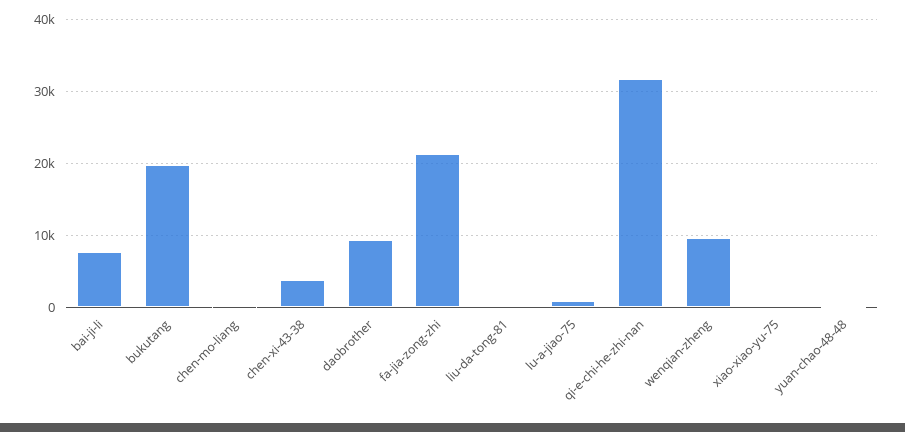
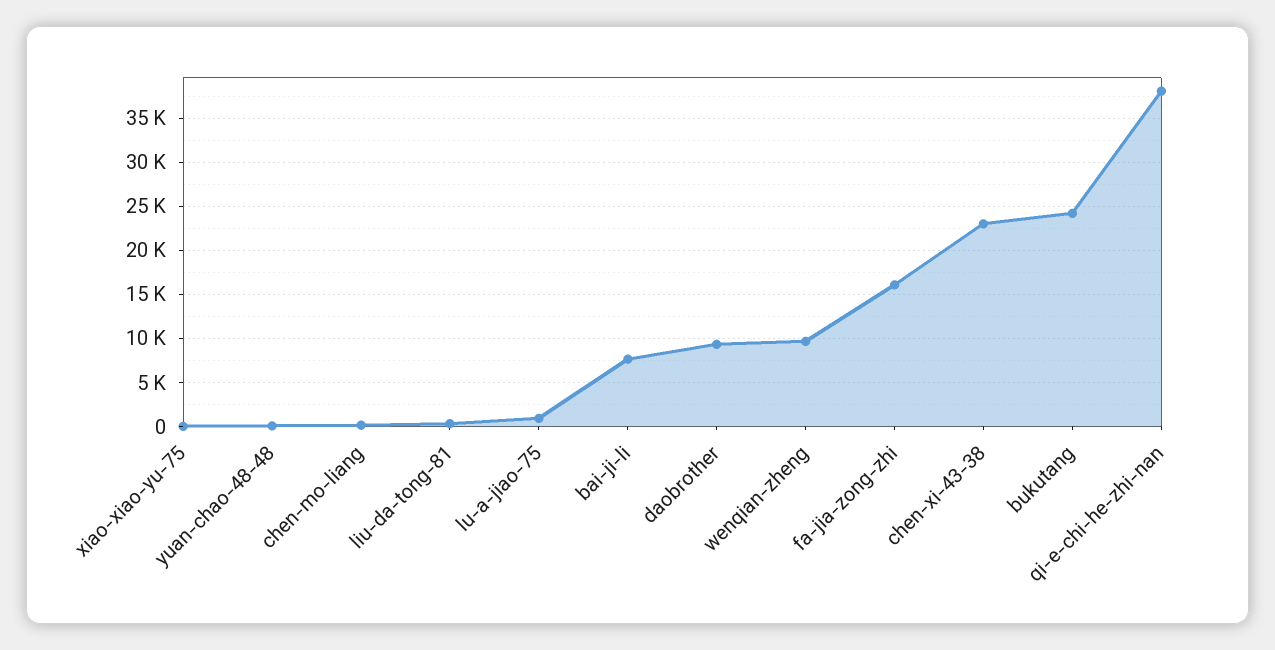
  {
    "bai-ji-li": 8000,
-   "bukutang": 20000,
+   "bukutang": 24000,
    "chen-mo-liang": 0,
-   "chen-xi-43-38": 4000,
+   "chen-xi-43-38": 23000,
    "daobrother": 9000,
-   "fa-jia-zong-zhi": 21000,
+   "fa-jia-zong-zhi": 16000,
    "liu-da-tong-81": 0,
    "lu-a-jiao-75": 1000,
-   "qi-e-chi-he-zhi-nan": 32000,
+   "qi-e-chi-he-zhi-nan": 38000,
    "wenqian-zheng": 10000,
    "xiao-xiao-yu-75": 0,
    "yuan-chao-48-48": 0
  }

